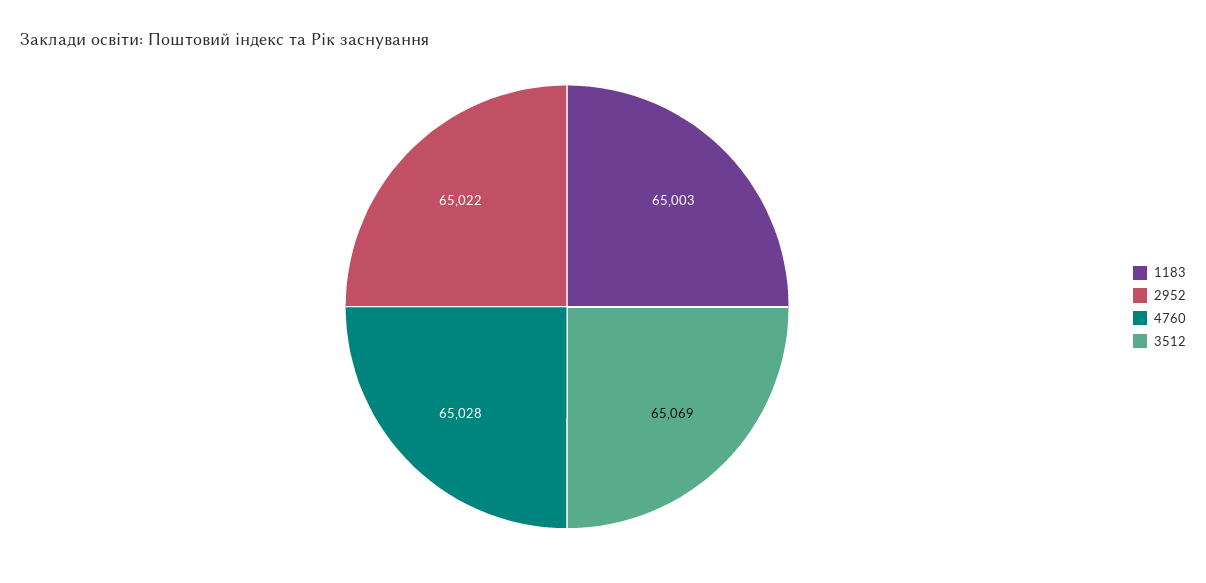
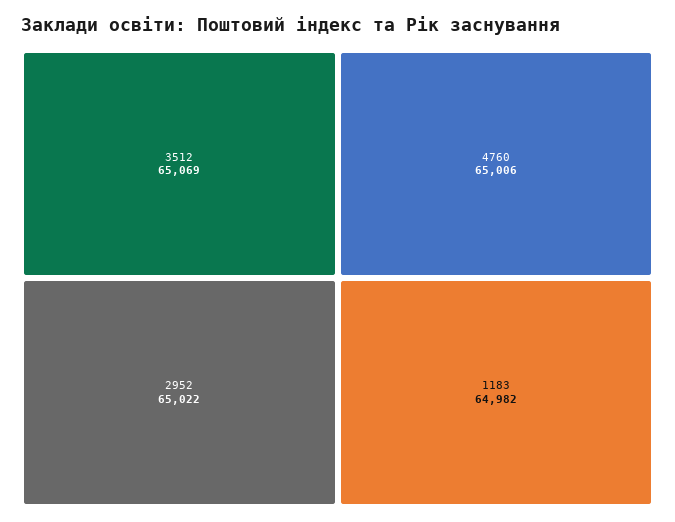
  {
-   "1183": 65003,
+   "1183": 64982,
    "2952": 65022,
-   "4760": 65028,
+   "4760": 65006,
    "3512": 65069
  }

